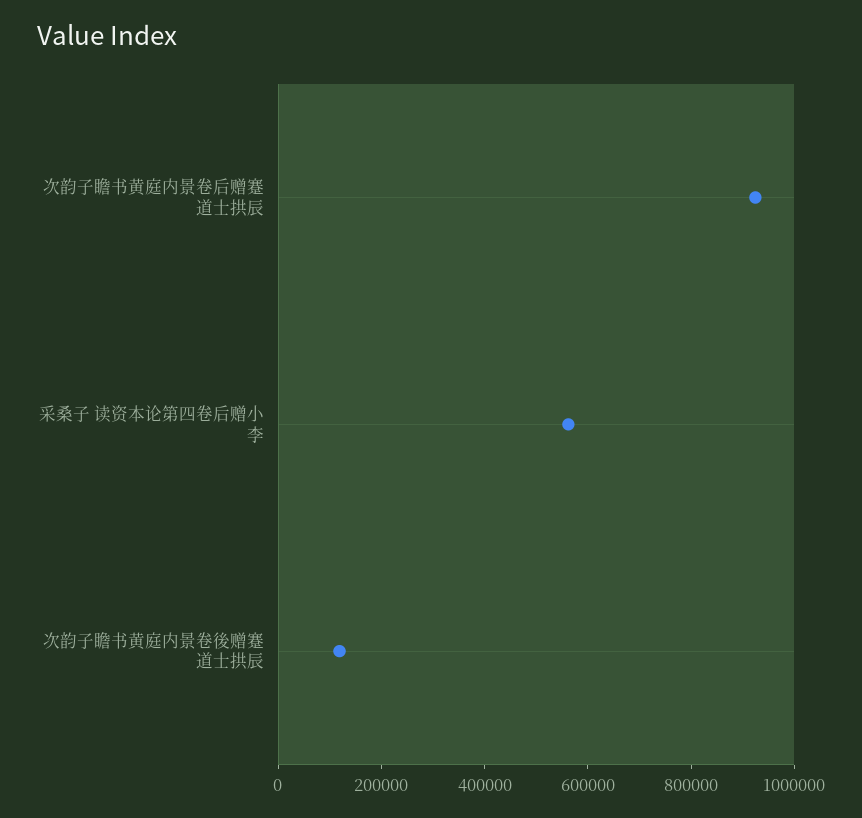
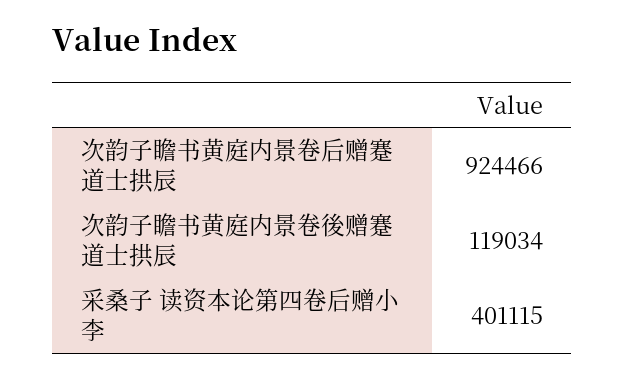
  {
    "次韵子瞻书黄庭内景卷后赠蹇道士拱辰": 924466,
-   "采桑子 读资本论第四卷后赠小李": 550000,
+   "采桑子 读资本论第四卷后赠小李": 401115,
    "次韵子瞻书黄庭内景卷後赠蹇道士拱辰": 119034
  }

